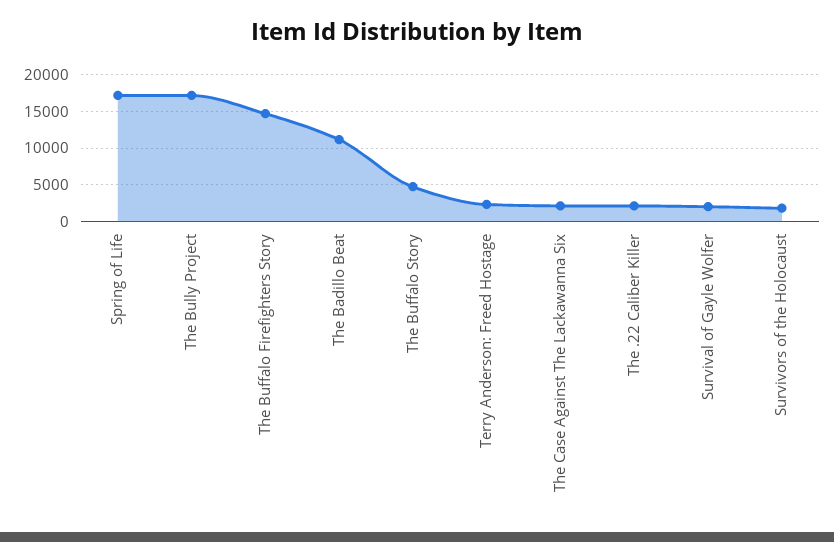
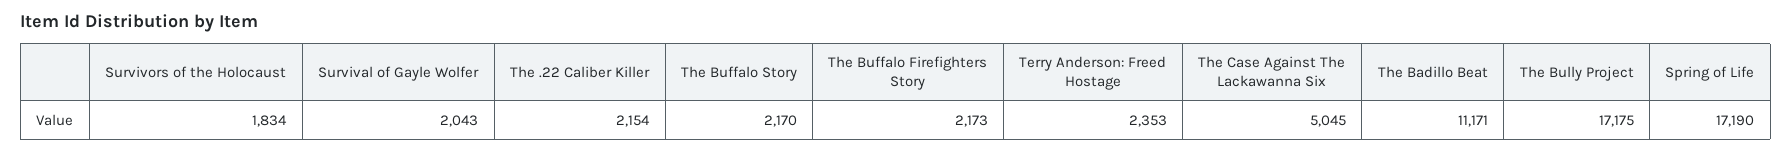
  {
    "Spring of Life": 17190,
    "The Bully Project": 17175,
-   "The Buffalo Firefighters Story": 15000,
+   "The Buffalo Firefighters Story": 2173,
    "The Badillo Beat": 11171,
-   "The Buffalo Story": 5000,
+   "The Buffalo Story": 2170,
    "Terry Anderson: Freed Hostage": 2353,
-   "The Case Against The Lackawanna Six": 2000,
+   "The Case Against The Lackawanna Six": 5045,
    "The .22 Caliber Killer": 2154,
    "Survival of Gayle Wolfer": 2043,
    "Survivors of the Holocaust": 1834
  }

